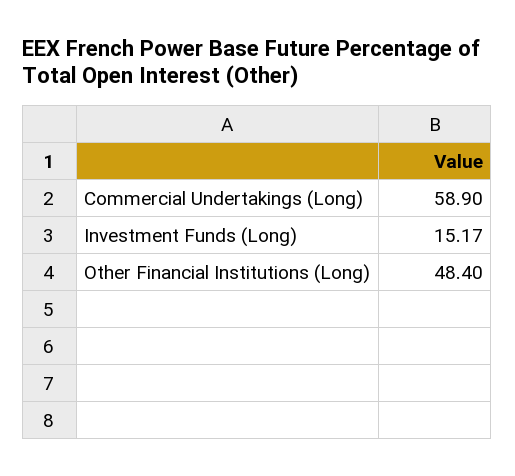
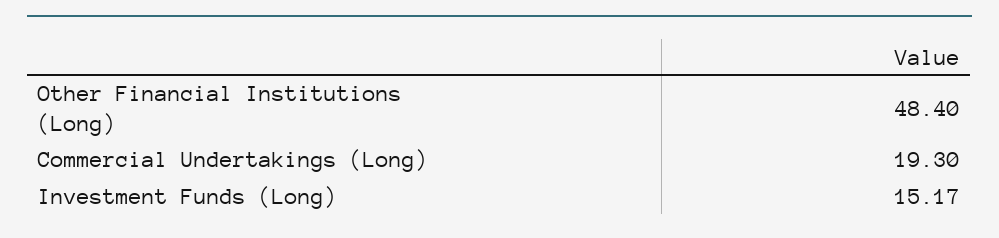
  {
-   "Commercial Undertakings (Long)": 58.9,
+   "Commercial Undertakings (Long)": 19.3,
    "Investment Funds (Long)": 15.17,
    "Other Financial Institutions (Long)": 48.4
  }

